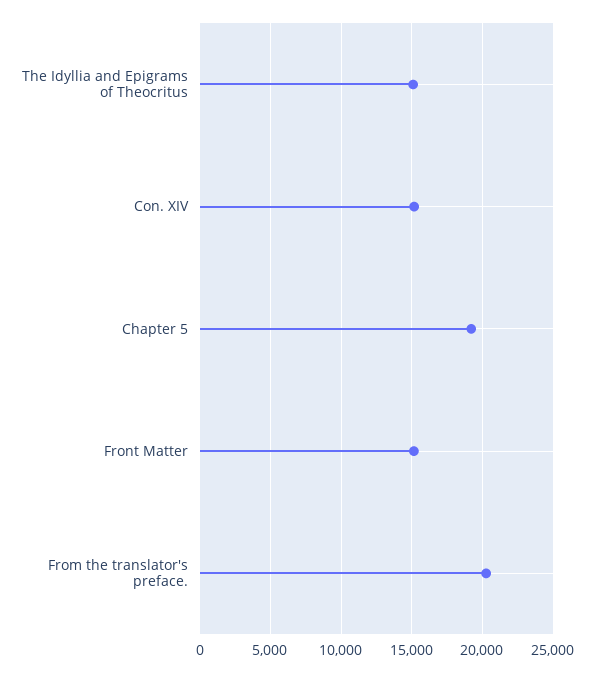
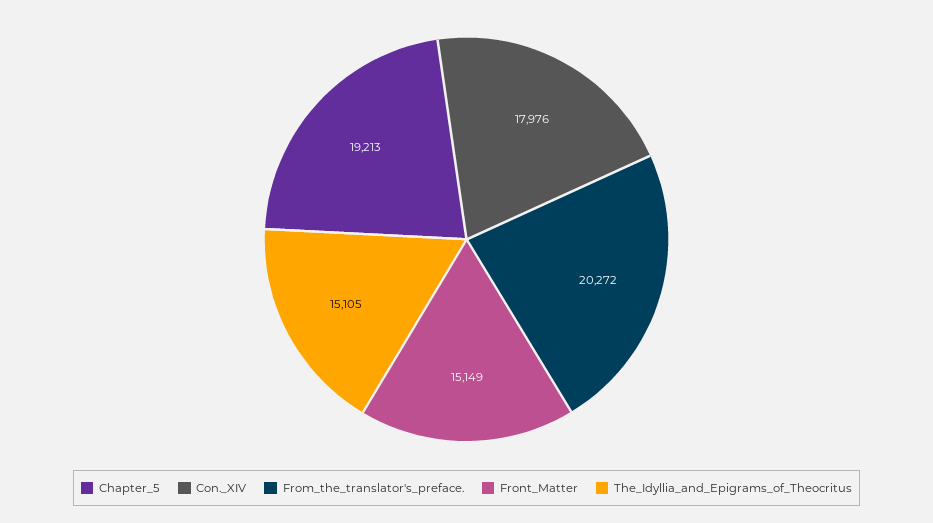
  {
    "The Idyllia and Epigrams of Theocritus": 15105,
-   "Con. XIV": 15000,
+   "Con. XIV": 17976,
    "Chapter 5": 19213,
    "Front Matter": 15149,
    "From the translator's preface.": 20272
  }

